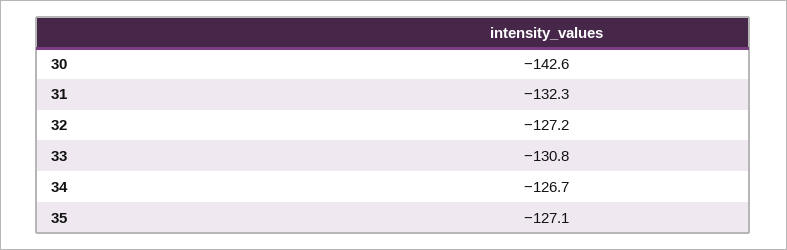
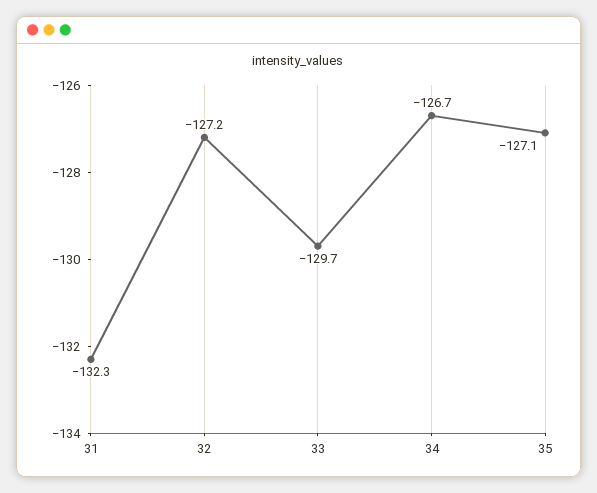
  {
-   "30": -142.6,
    "31": -132.3,
    "32": -127.2,
-   "33": -130.8,
+   "33": -129.7,
    "34": -126.7,
    "35": -127.1
  }

